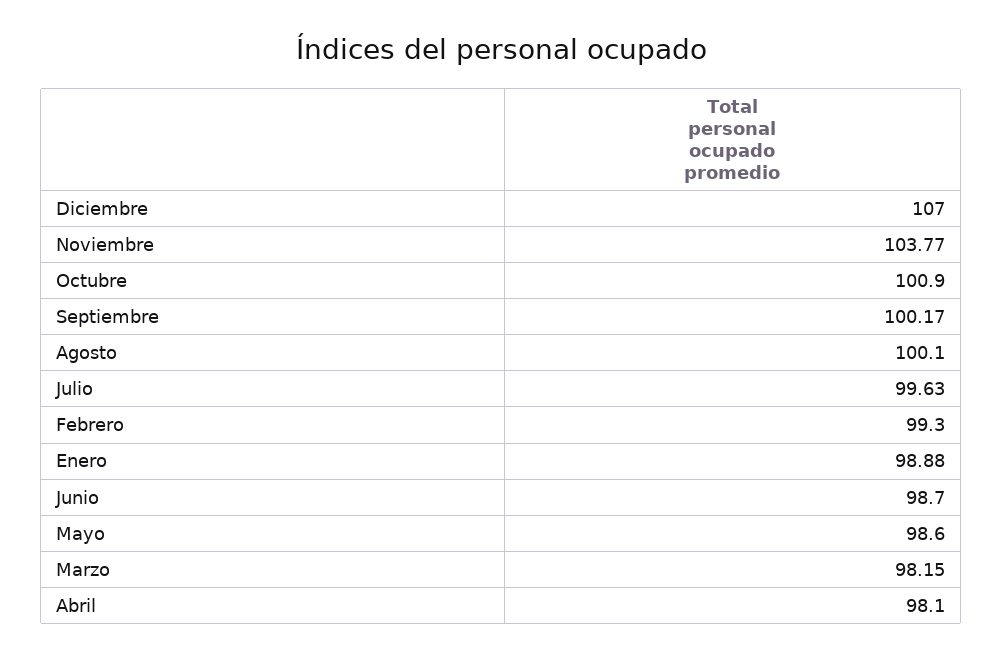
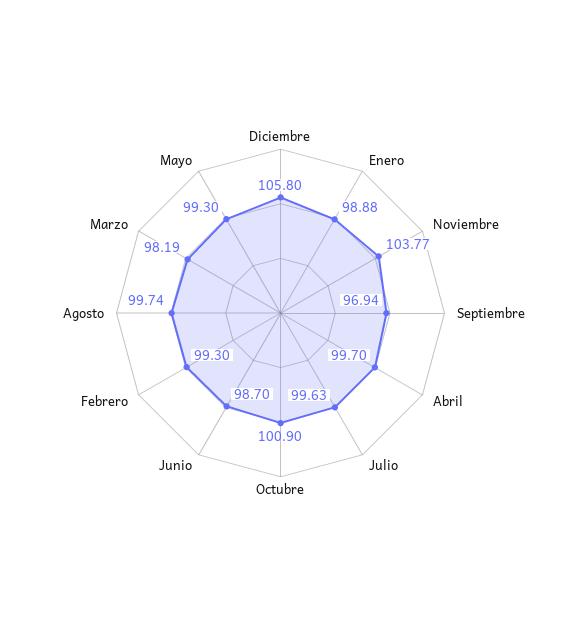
  {
-   "Diciembre": 107,
+   "Diciembre": 105.8,
    "Noviembre": 103.77,
    "Octubre": 100.9,
-   "Septiembre": 100.17,
+   "Septiembre": 96.94,
-   "Agosto": 100.1,
+   "Agosto": 99.74,
    "Julio": 99.63,
    "Febrero": 99.3,
    "Enero": 98.88,
    "Junio": 98.7,
-   "Mayo": 98.6,
+   "Mayo": 99.3,
-   "Marzo": 98.15,
+   "Marzo": 98.19,
-   "Abril": 98.1
+   "Abril": 99.7
  }

